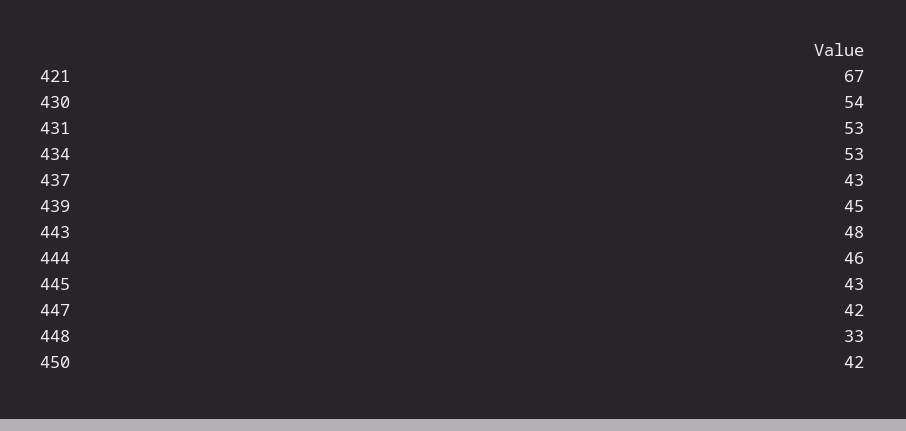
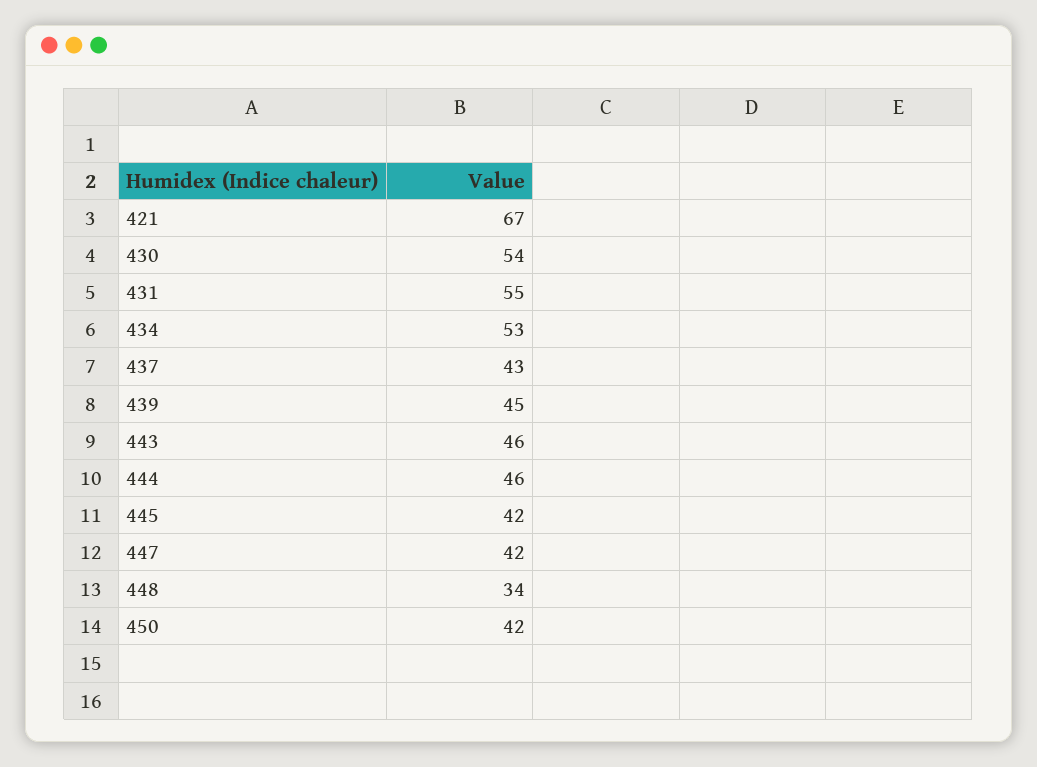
  {
    "421": 67,
    "430": 54,
-   "431": 53,
+   "431": 55,
    "434": 53,
    "437": 43,
    "439": 45,
-   "443": 48,
+   "443": 46,
    "444": 46,
-   "445": 43,
+   "445": 42,
    "447": 42,
-   "448": 33,
+   "448": 34,
    "450": 42
  }

